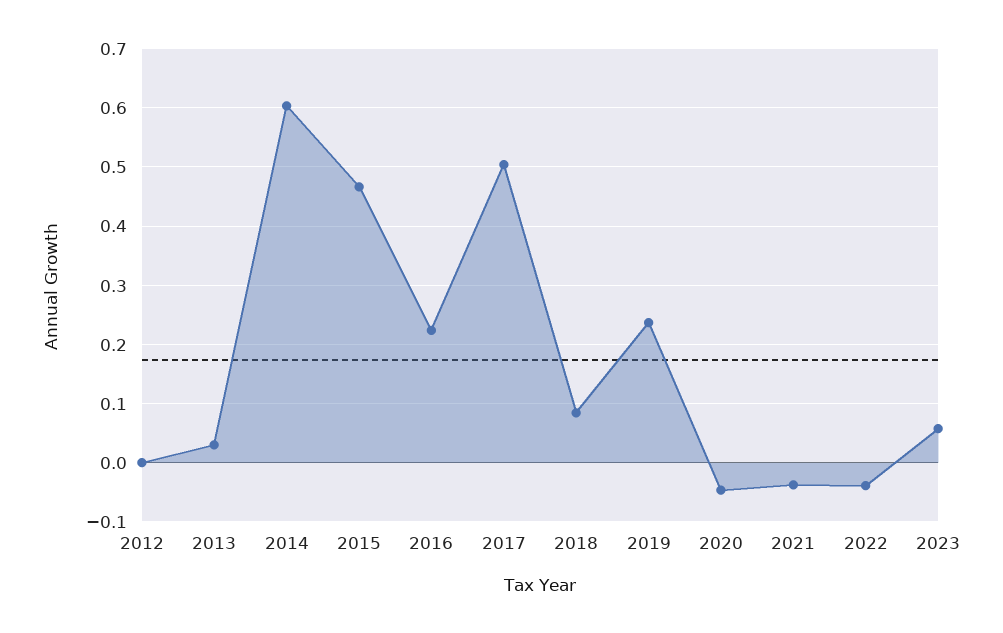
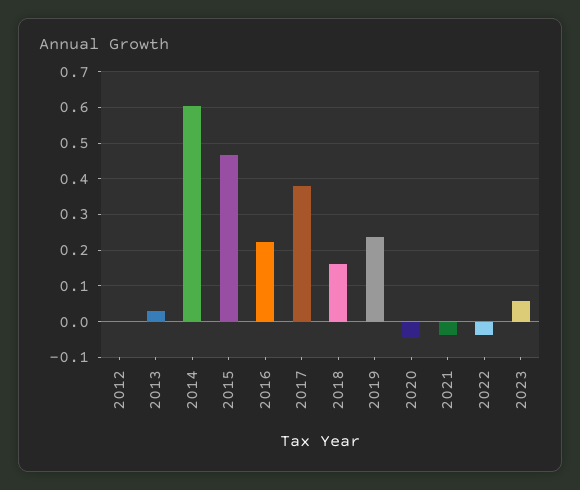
  {
    "2012": 0,
    "2013": 0.04,
    "2014": 0.6,
    "2015": 0.46,
    "2016": 0.22,
-   "2017": 0.5,
+   "2017": 0.38,
-   "2018": 0.08,
+   "2018": 0.16,
    "2019": 0.24,
    "2020": -0.04,
    "2021": -0.04,
    "2022": -0.04,
    "2023": 0.06
  }

